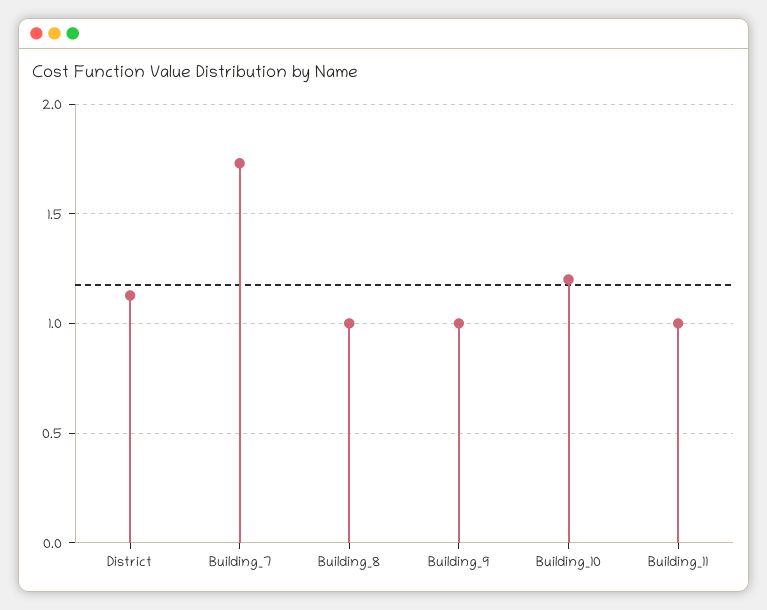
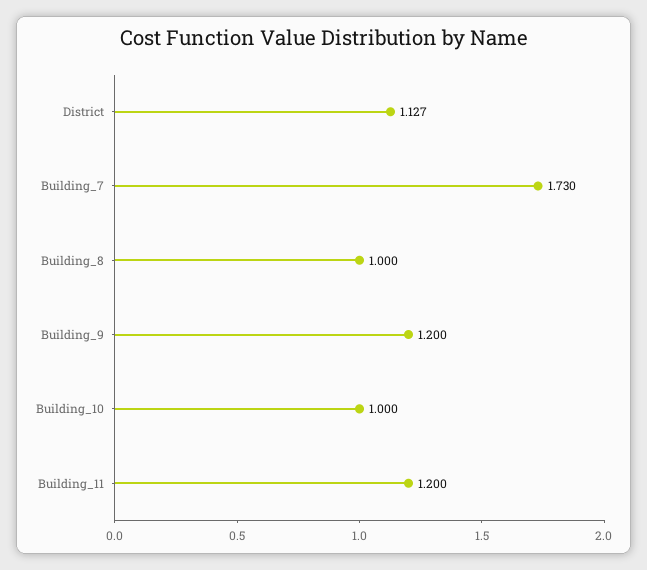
  {
    "District": 1.127,
    "Building_7": 1.73,
    "Building_8": 1,
-   "Building_9": 1,
+   "Building_9": 1.2,
-   "Building_10": 1.2,
+   "Building_10": 1,
-   "Building_11": 1
+   "Building_11": 1.2
  }

